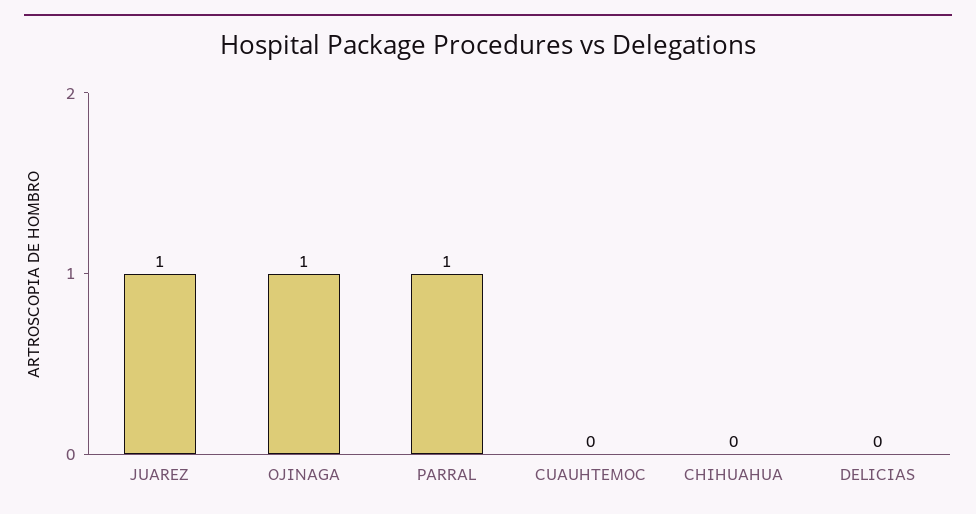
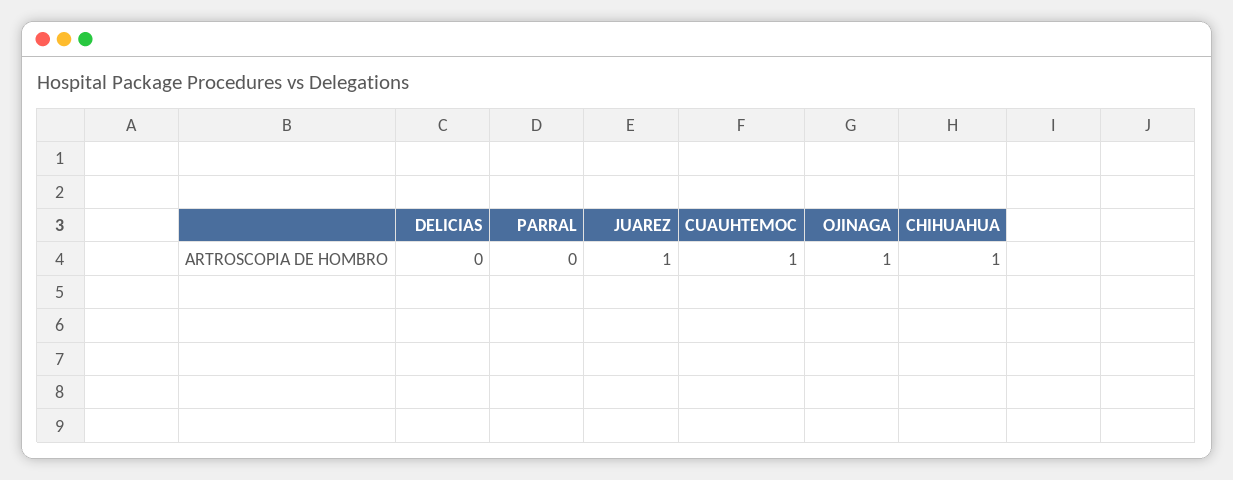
  {
    "JUAREZ": 1,
    "OJINAGA": 1,
-   "PARRAL": 1,
+   "PARRAL": 0,
-   "CUAUHTEMOC": 0,
+   "CUAUHTEMOC": 1,
-   "CHIHUAHUA": 0,
+   "CHIHUAHUA": 1,
    "DELICIAS": 0
  }

